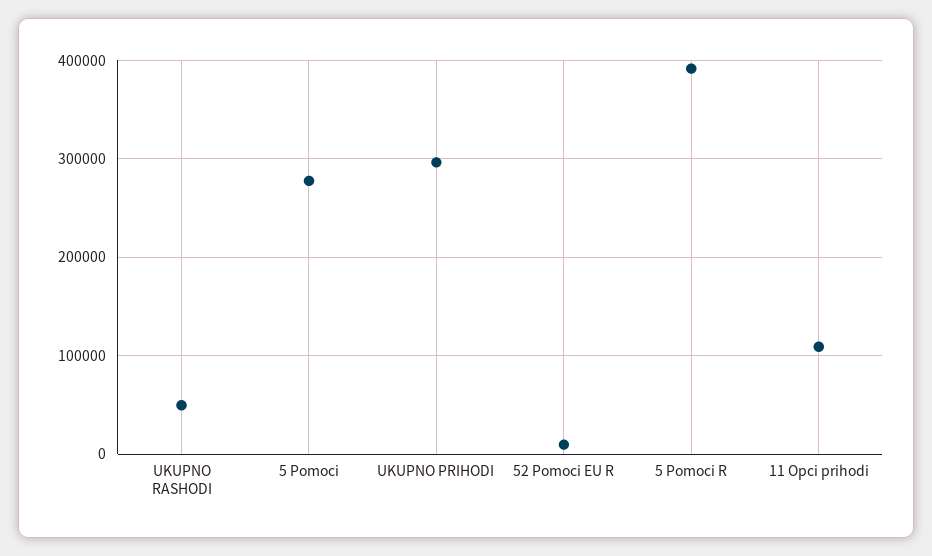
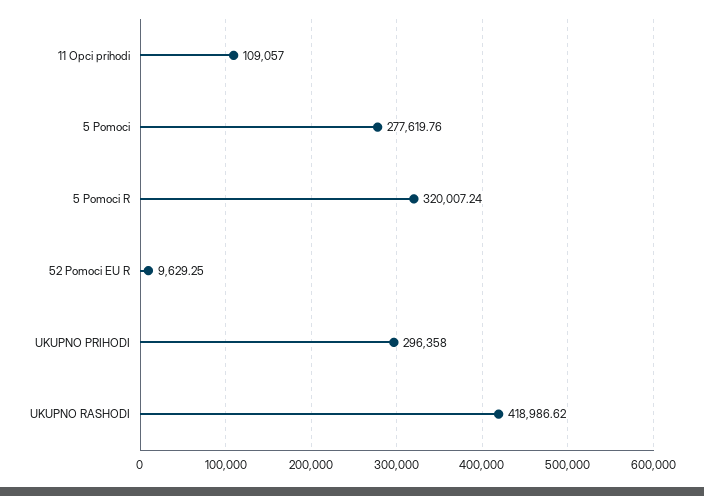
  {
-   "UKUPNO RASHODI": 50000,
+   "UKUPNO RASHODI": 418986.62,
    "5 Pomoci": 277619.76,
    "UKUPNO PRIHODI": 296358,
    "52 Pomoci EU R": 9629.25,
-   "5 Pomoci R": 390000,
+   "5 Pomoci R": 320007.24,
    "11 Opci prihodi": 109057
  }

